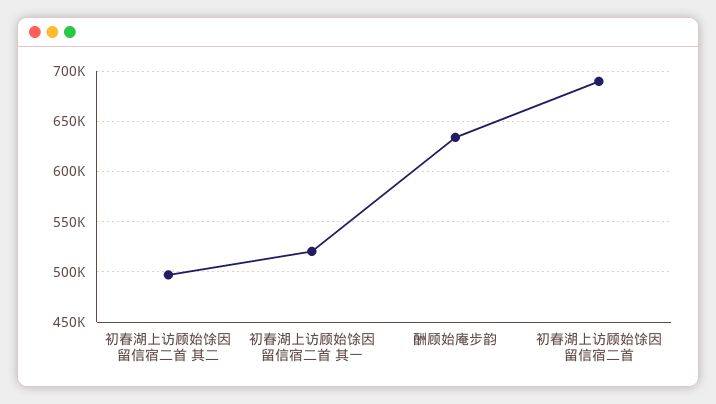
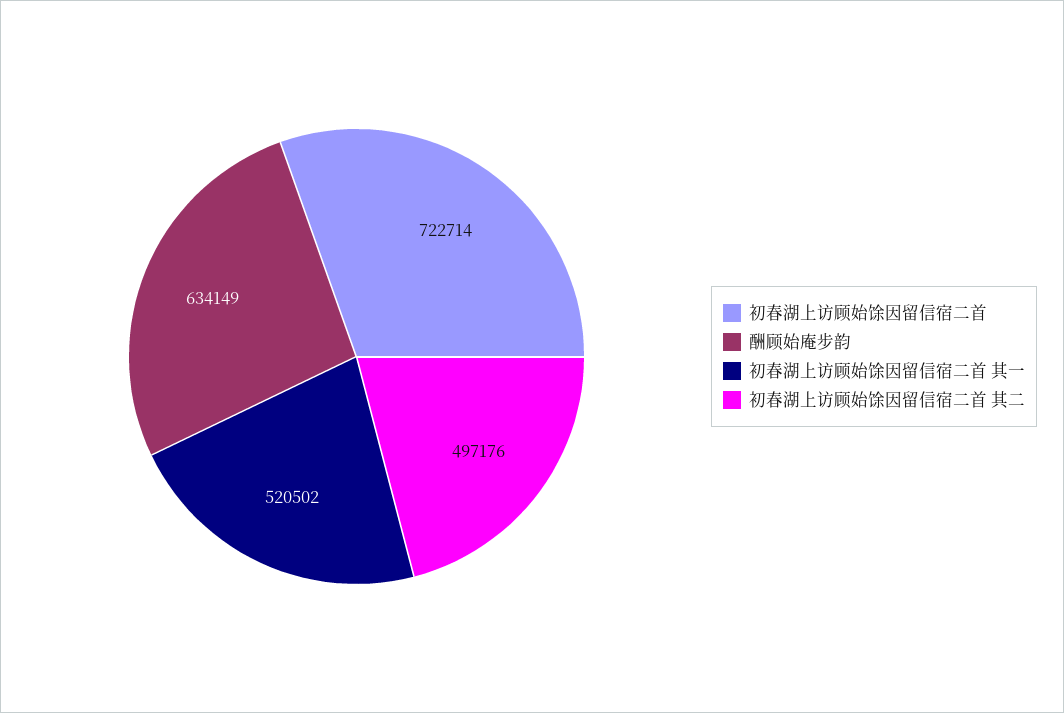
  {
    "初春湖上访顾始馀因留信宿二首 其二": 497176,
    "初春湖上访顾始馀因留信宿二首 其一": 520502,
    "酬顾始庵步韵": 634149,
-   "初春湖上访顾始馀因留信宿二首": 690000
+   "初春湖上访顾始馀因留信宿二首": 722714
  }

